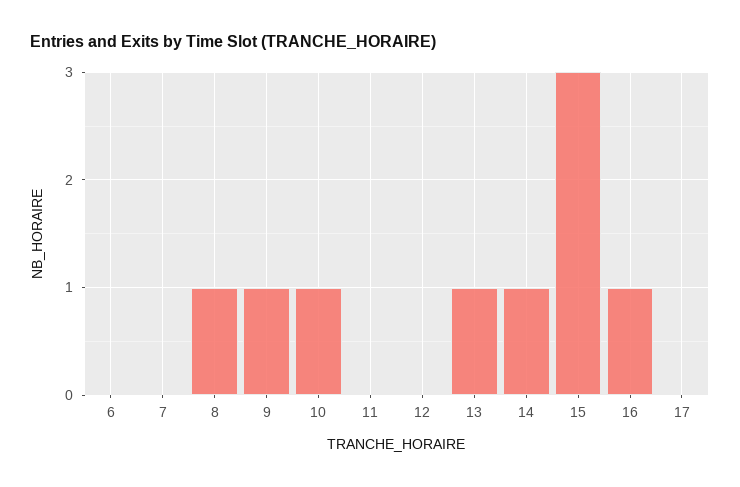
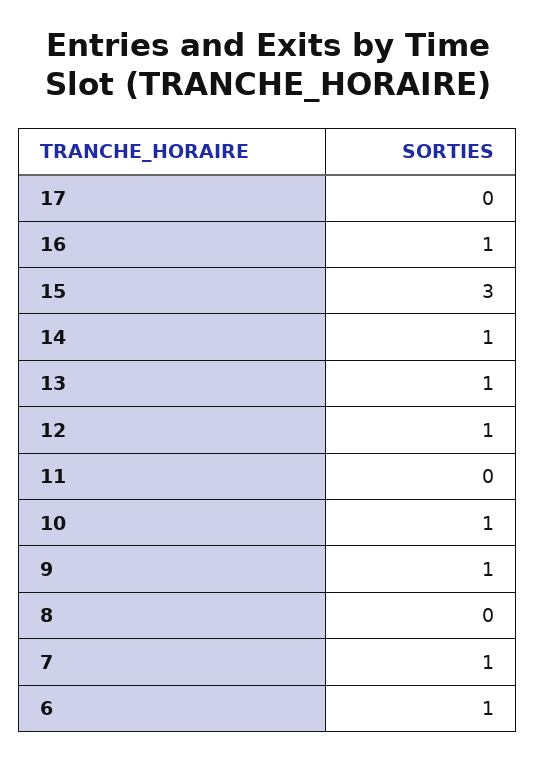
  {
-   "6": 0,
+   "6": 1,
-   "7": 0,
+   "7": 1,
-   "8": 1,
+   "8": 0,
    "9": 1,
    "10": 1,
    "11": 0,
-   "12": 0,
+   "12": 1,
    "13": 1,
    "14": 1,
    "15": 3,
    "16": 1,
    "17": 0
  }

